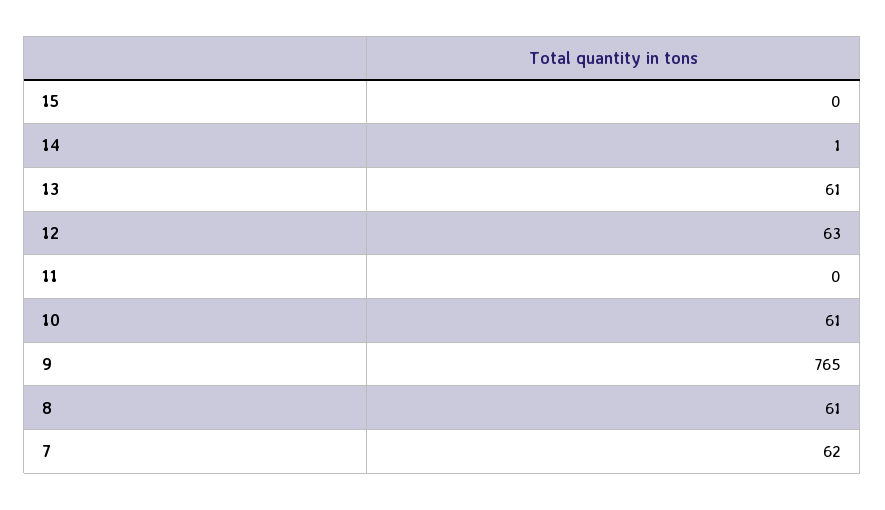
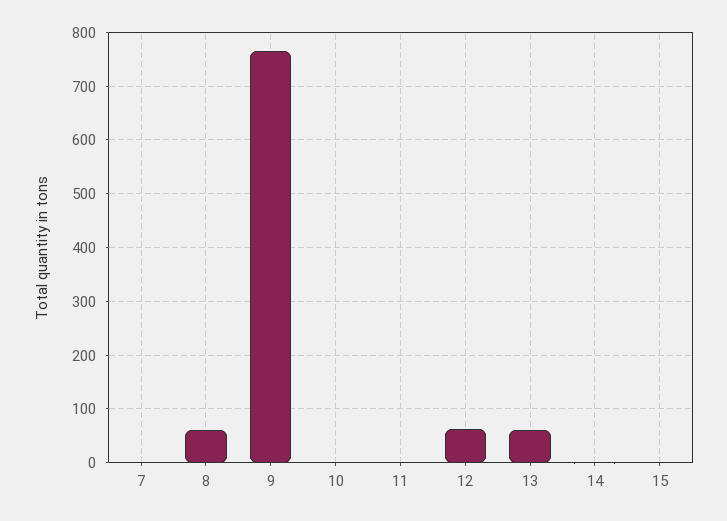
  {
    "15": 0,
    "14": 1,
    "13": 61,
    "12": 63,
    "11": 0,
-   "10": 61,
+   "10": 0,
    "9": 765,
    "8": 61,
-   "7": 62
+   "7": 0
  }

